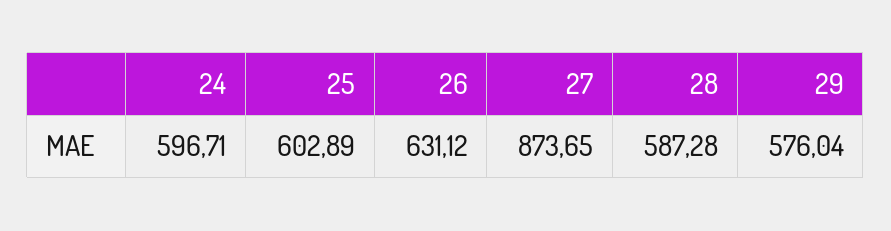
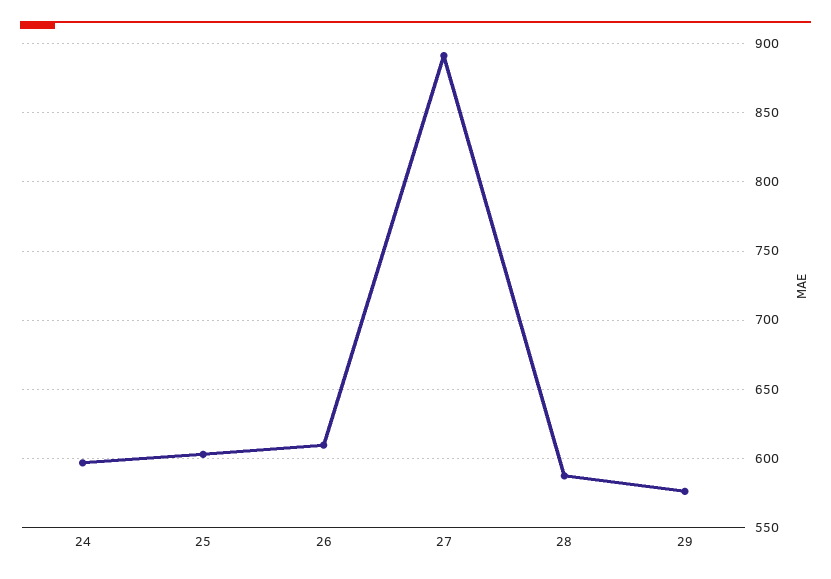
  {
    "24": 596.71,
    "25": 602.89,
-   "26": 631.12,
+   "26": 610,
-   "27": 873.65,
+   "27": 890,
    "28": 587.28,
    "29": 576.04
  }

